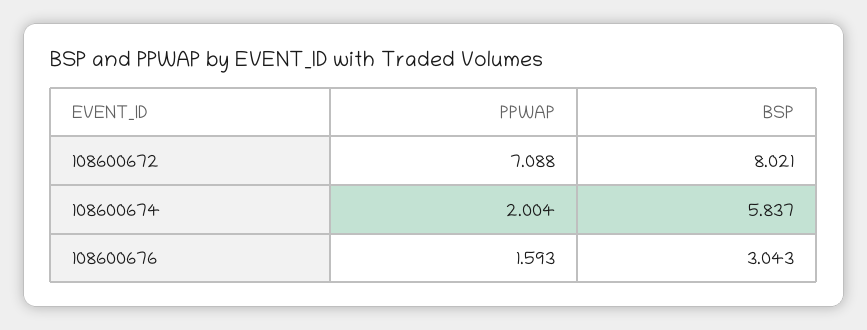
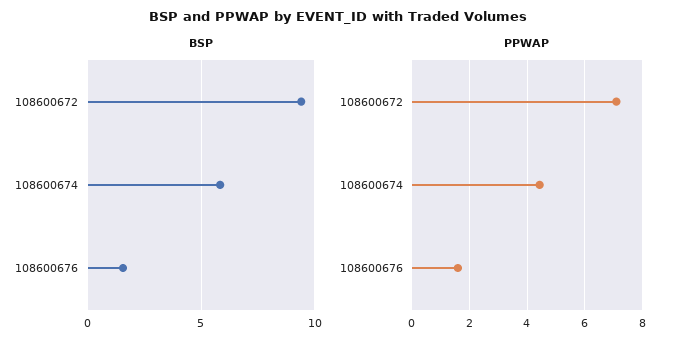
  {
    "PPWAP": {
      "108600672": 7.088,
-     "108600674": 2.004,
+     "108600674": 4.5,
      "108600676": 1.593
    },
    "BSP": {
-     "108600672": 8.021,
+     "108600672": 9.5,
      "108600674": 5.837,
-     "108600676": 3.043
+     "108600676": 1.5
    }
  }

